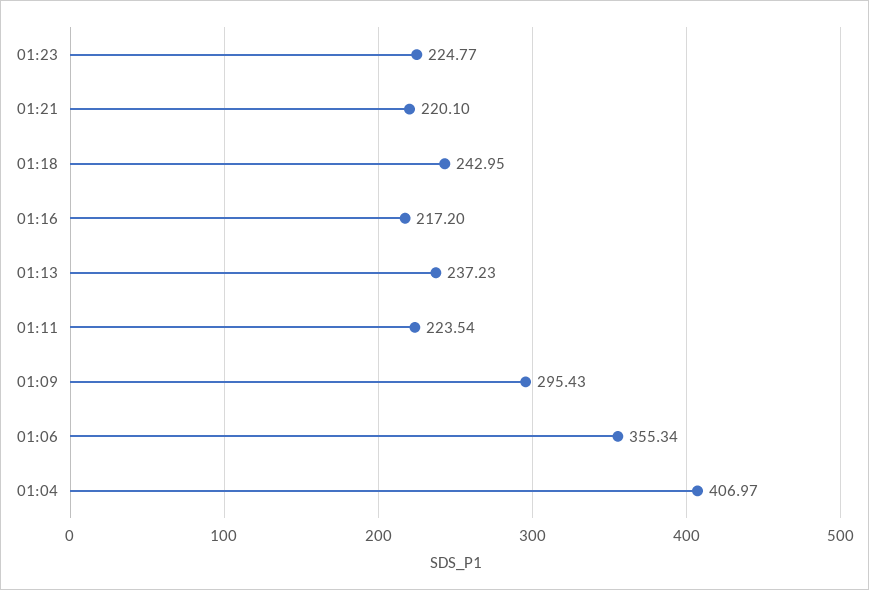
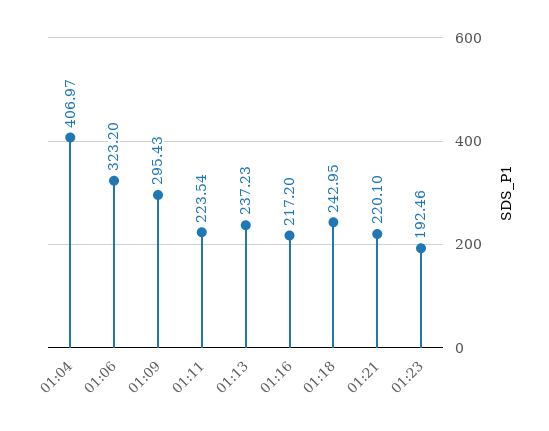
  {
-   "01:23": 224.77,
+   "01:23": 192.46,
    "01:21": 220.1,
    "01:18": 242.95,
    "01:16": 217.2,
    "01:13": 237.23,
    "01:11": 223.54,
    "01:09": 295.43,
-   "01:06": 355.34,
+   "01:06": 323.2,
    "01:04": 406.97
  }

